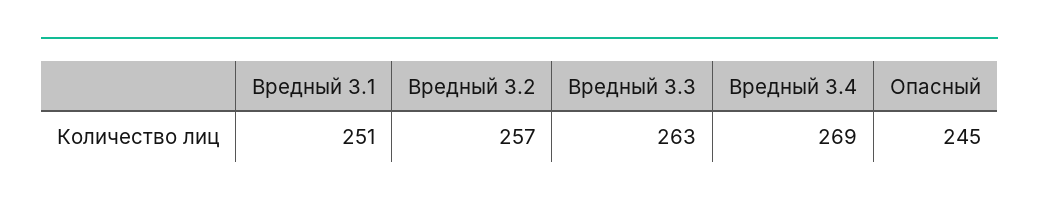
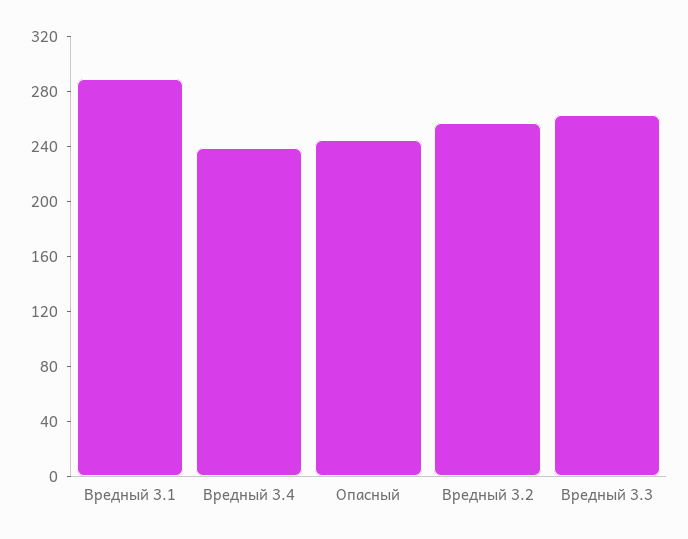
  {
-   "Вредный 3.1": 251,
+   "Вредный 3.1": 290,
    "Вредный 3.2": 257,
    "Вредный 3.3": 263,
-   "Вредный 3.4": 269,
+   "Вредный 3.4": 240,
    "Опасный": 245
  }

